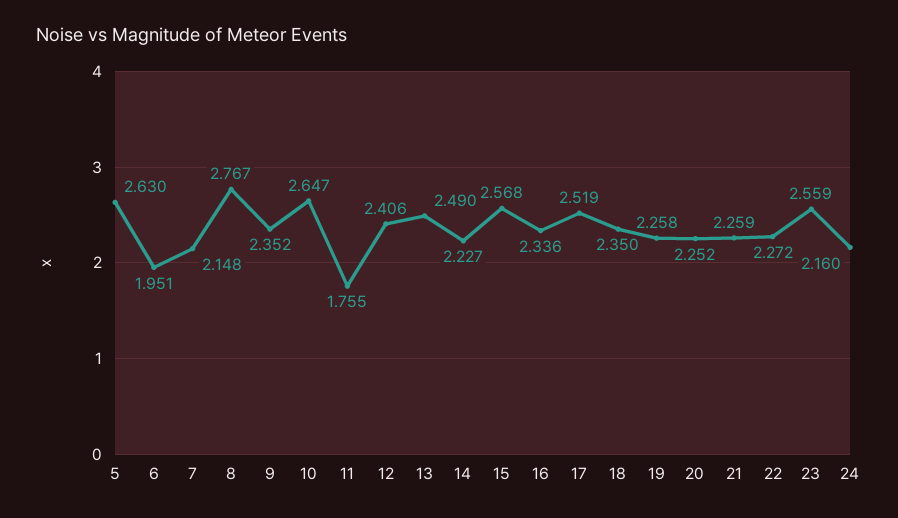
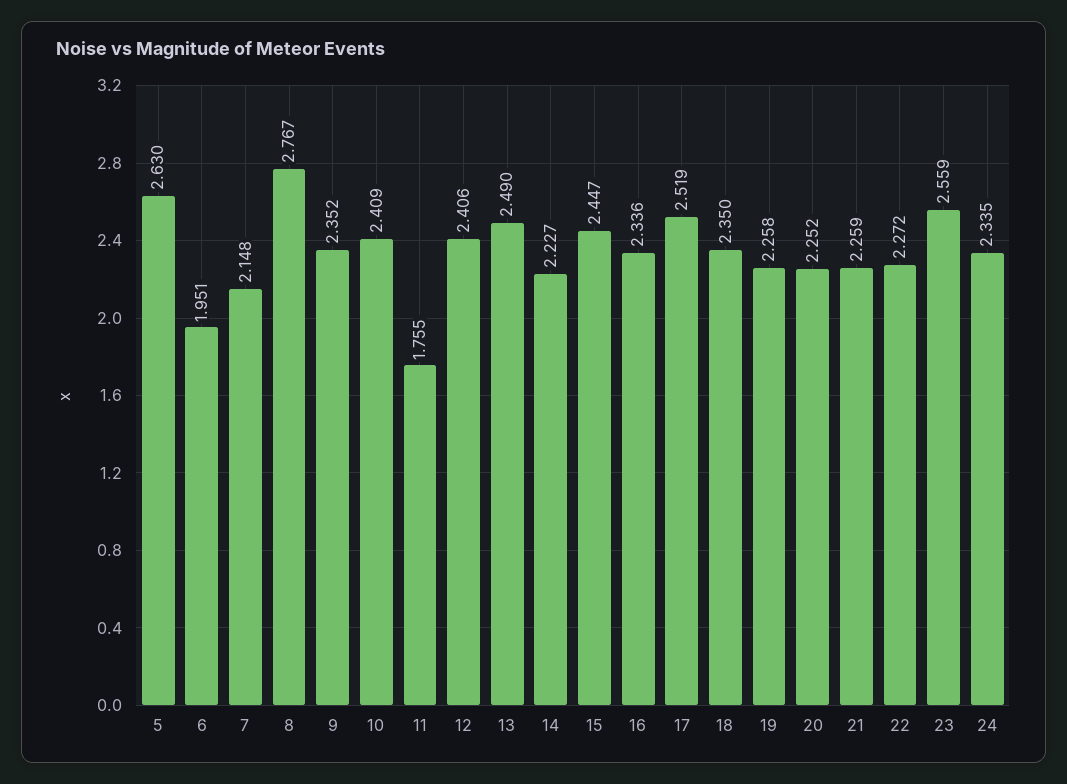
  {
    "5": 2.63,
    "6": 1.951,
    "7": 2.148,
    "8": 2.767,
    "9": 2.352,
-   "10": 2.647,
+   "10": 2.409,
    "11": 1.755,
    "12": 2.406,
    "13": 2.49,
    "14": 2.227,
-   "15": 2.568,
+   "15": 2.447,
    "16": 2.336,
    "17": 2.519,
    "18": 2.35,
    "19": 2.258,
    "20": 2.252,
    "21": 2.259,
    "22": 2.272,
    "23": 2.559,
-   "24": 2.16
+   "24": 2.335
  }

